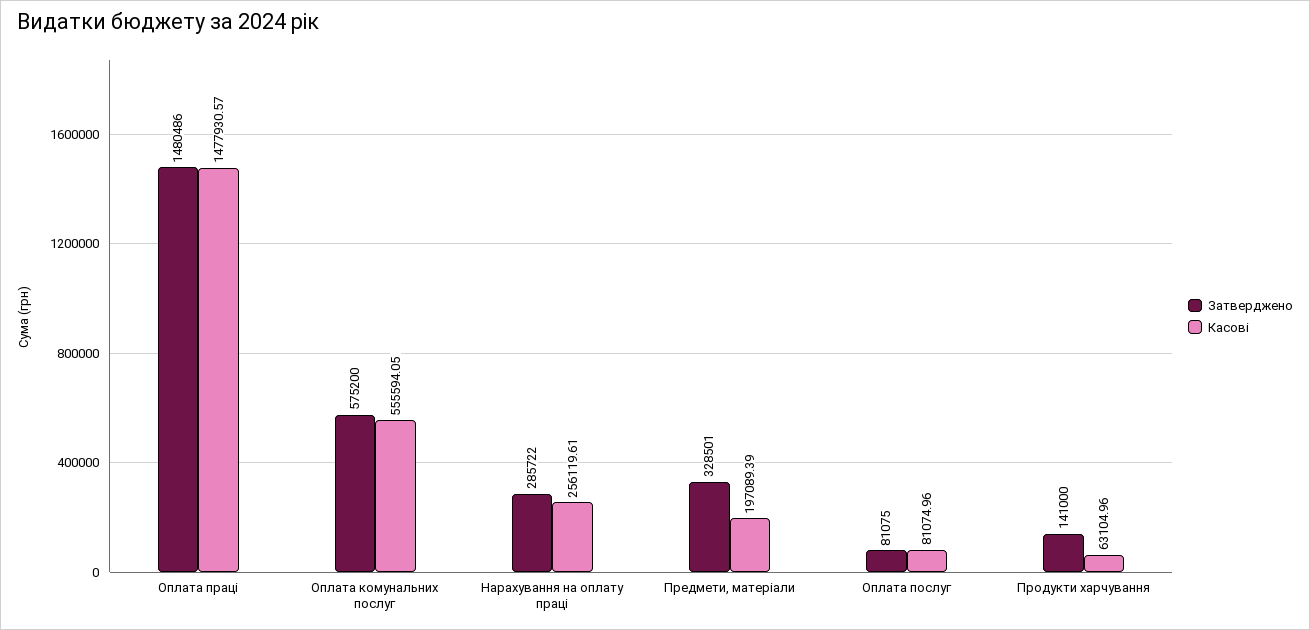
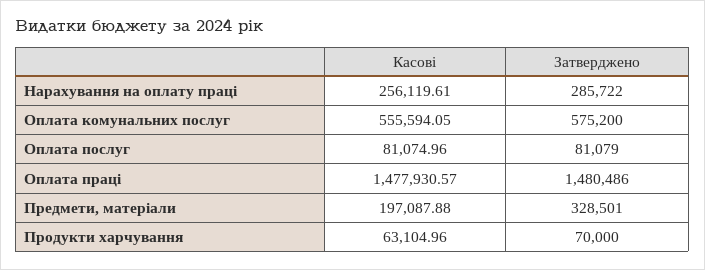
  {
    "Затверджено": {
      "Оплата праці": 1480486,
      "Оплата комунальних послуг": 575200,
      "Нарахування на оплату праці": 285722,
      "Предмети, матеріали": 328501,
-     "Оплата послуг": 81075,
+     "Оплата послуг": 81079,
-     "Продукти харчування": 141000
+     "Продукти харчування": 70000
    },
    "Касові": {
      "Оплата праці": 1477930.57,
      "Оплата комунальних послуг": 555594.05,
      "Нарахування на оплату праці": 256119.61,
-     "Предмети, матеріали": 197089.39,
+     "Предмети, матеріали": 197087.88,
      "Оплата послуг": 81074.96,
      "Продукти харчування": 63104.96
    }
  }

